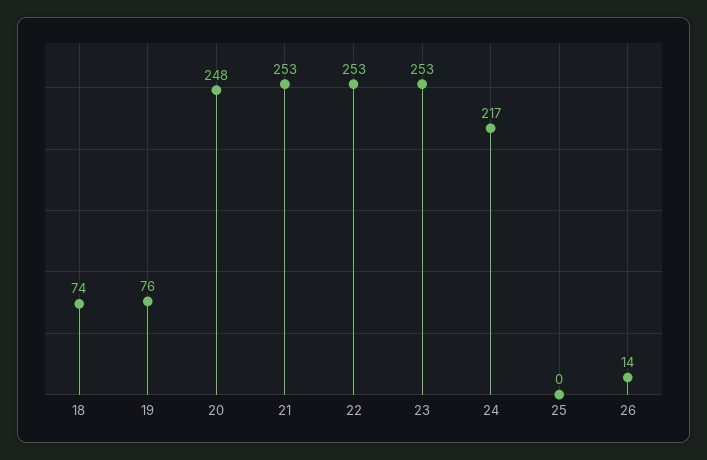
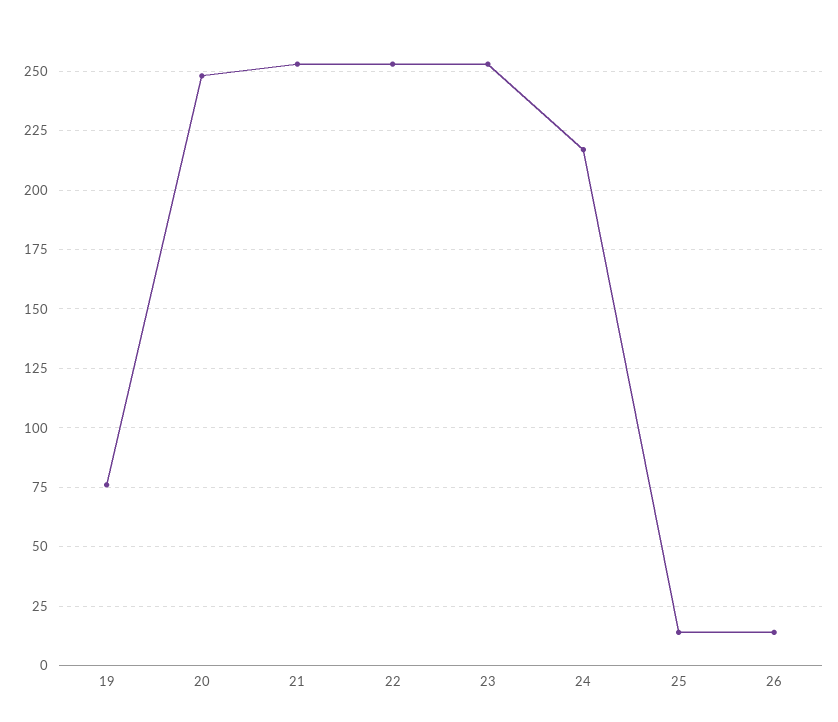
  {
-   "18": 74,
    "19": 76,
    "20": 248,
    "21": 253,
    "22": 253,
    "23": 253,
    "24": 217,
-   "25": 0,
+   "25": 15,
    "26": 14
  }

